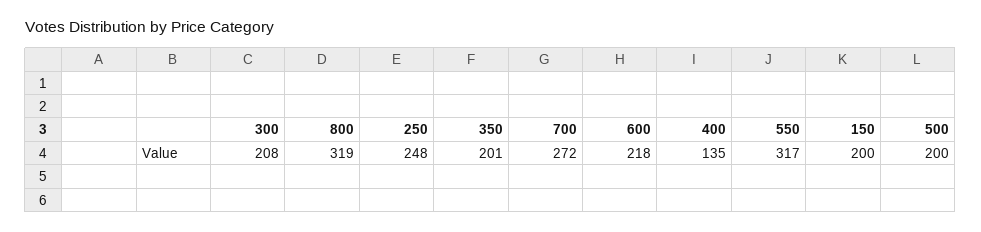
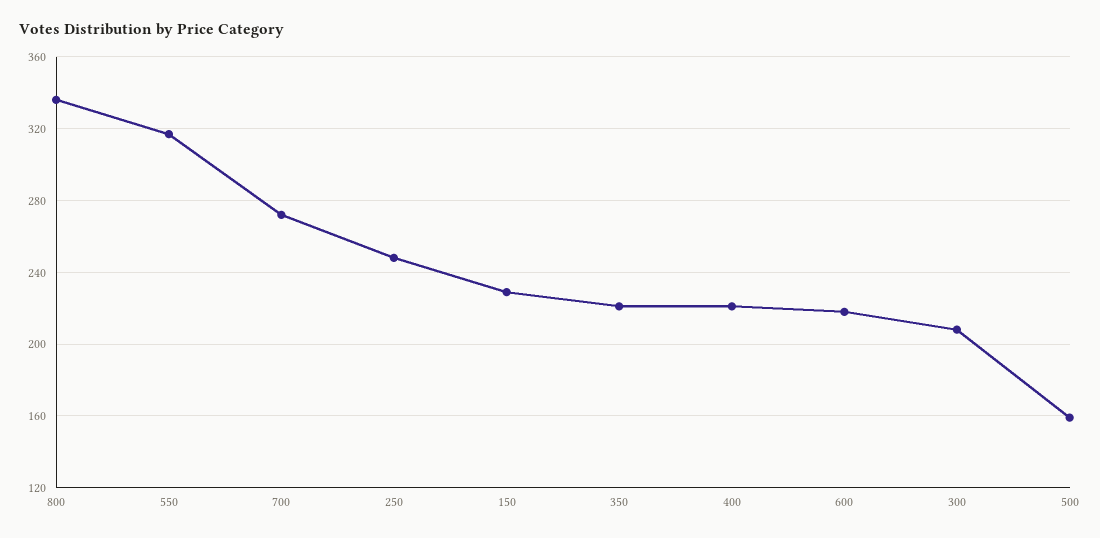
  {
    "300": 208,
-   "800": 319,
+   "800": 335,
    "250": 248,
-   "350": 201,
+   "350": 220,
    "700": 272,
    "600": 218,
-   "400": 135,
+   "400": 220,
    "550": 317,
-   "150": 200,
+   "150": 230,
-   "500": 200
+   "500": 160
  }

